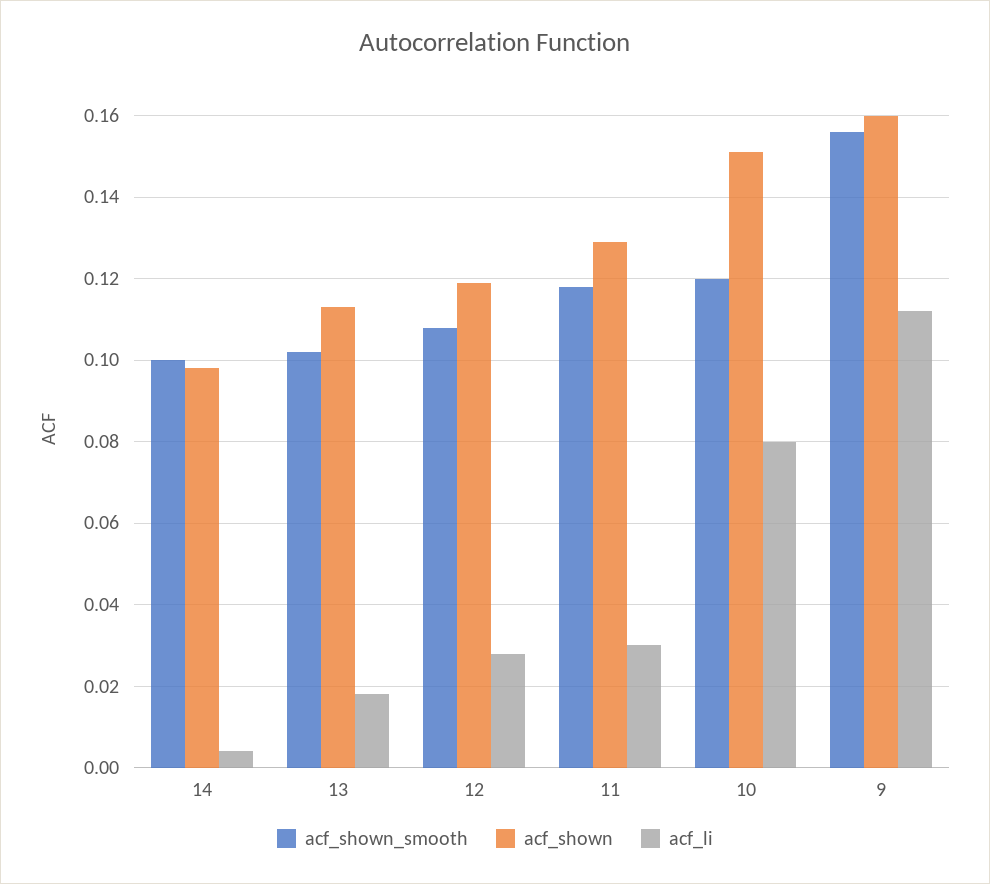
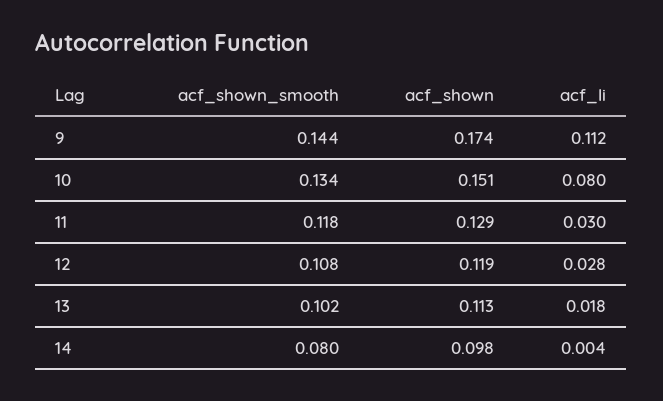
  {
    "acf_shown_smooth": {
-     "14": 0.1,
+     "14": 0.08,
      "13": 0.102,
      "12": 0.108,
      "11": 0.118,
-     "10": 0.12,
+     "10": 0.134,
-     "9": 0.155
+     "9": 0.144
    },
    "acf_shown": {
      "14": 0.098,
      "13": 0.113,
      "12": 0.119,
      "11": 0.129,
      "10": 0.151,
-     "9": 0.16
+     "9": 0.174
    },
    "acf_li": {
      "14": 0.004,
      "13": 0.018,
      "12": 0.028,
      "11": 0.03,
      "10": 0.08,
      "9": 0.112
    }
  }

